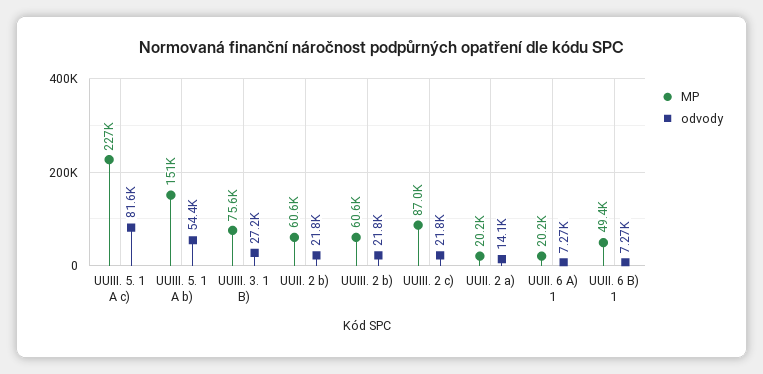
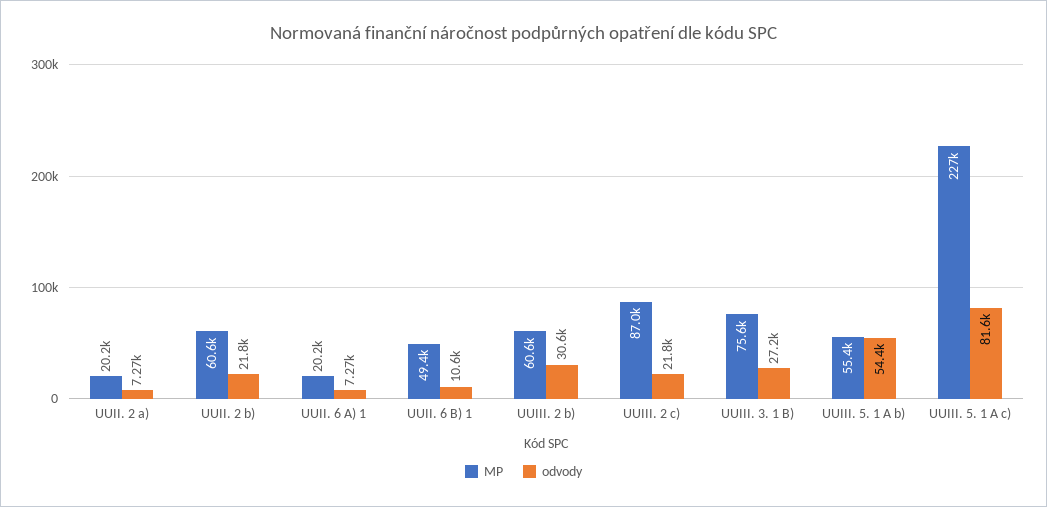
  {
    "MP": {
      "UUIII. 5. 1 A c)": 227000,
-     "UUIII. 5. 1 A b)": 151000,
+     "UUIII. 5. 1 A b)": 55400,
      "UUIII. 3. 1 B)": 75600,
      "UUII. 2 b)": 60600,
      "UUIII. 2 b)": 60600,
      "UUIII. 2 c)": 87000,
      "UUII. 2 a)": 20200,
      "UUII. 6 A) 1": 20200,
      "UUII. 6 B) 1": 49400
    },
    "odvody": {
      "UUIII. 5. 1 A c)": 81600,
      "UUIII. 5. 1 A b)": 54400,
      "UUIII. 3. 1 B)": 27200,
      "UUII. 2 b)": 21800,
-     "UUIII. 2 b)": 21800,
+     "UUIII. 2 b)": 30600,
      "UUIII. 2 c)": 21800,
-     "UUII. 2 a)": 14100,
+     "UUII. 2 a)": 7270,
      "UUII. 6 A) 1": 7270,
-     "UUII. 6 B) 1": 7270
+     "UUII. 6 B) 1": 10600
    }
  }

